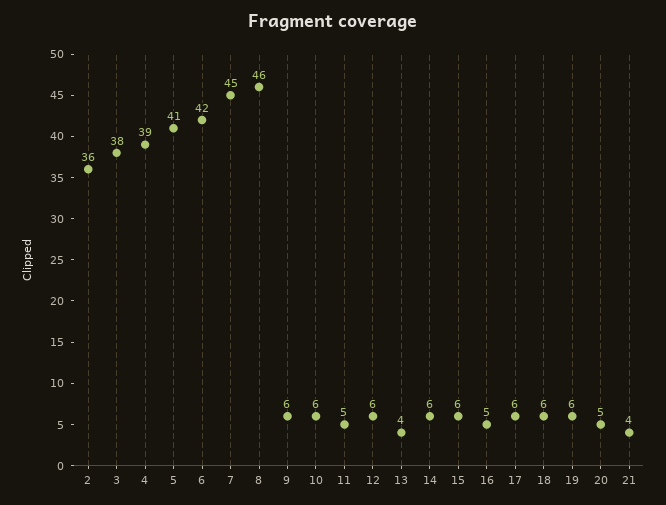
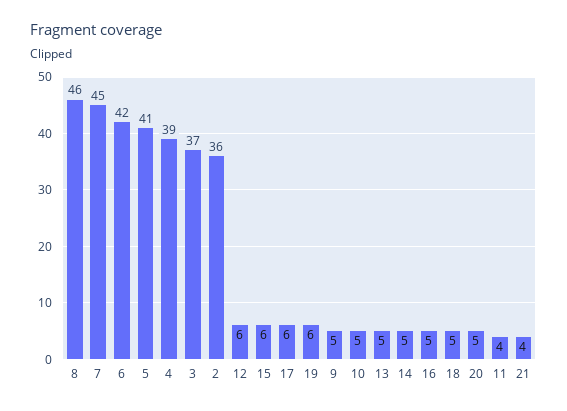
  {
    "2": 36,
-   "3": 38,
+   "3": 37,
    "4": 39,
    "5": 41,
    "6": 42,
    "7": 45,
    "8": 46,
-   "9": 6,
+   "9": 5,
-   "10": 6,
+   "10": 5,
-   "11": 5,
+   "11": 4,
    "12": 6,
-   "13": 4,
+   "13": 5,
-   "14": 6,
+   "14": 5,
    "15": 6,
    "16": 5,
    "17": 6,
-   "18": 6,
+   "18": 5,
    "19": 6,
    "20": 5,
    "21": 4
  }

